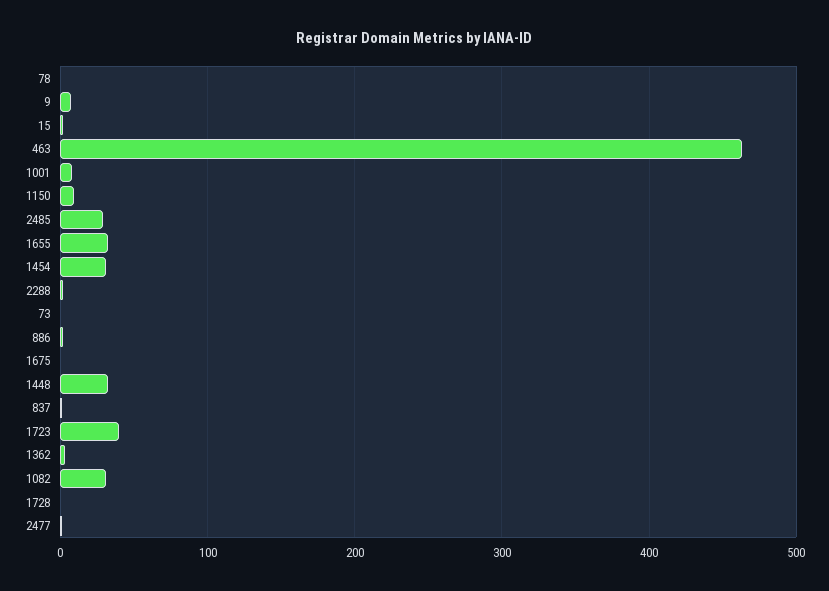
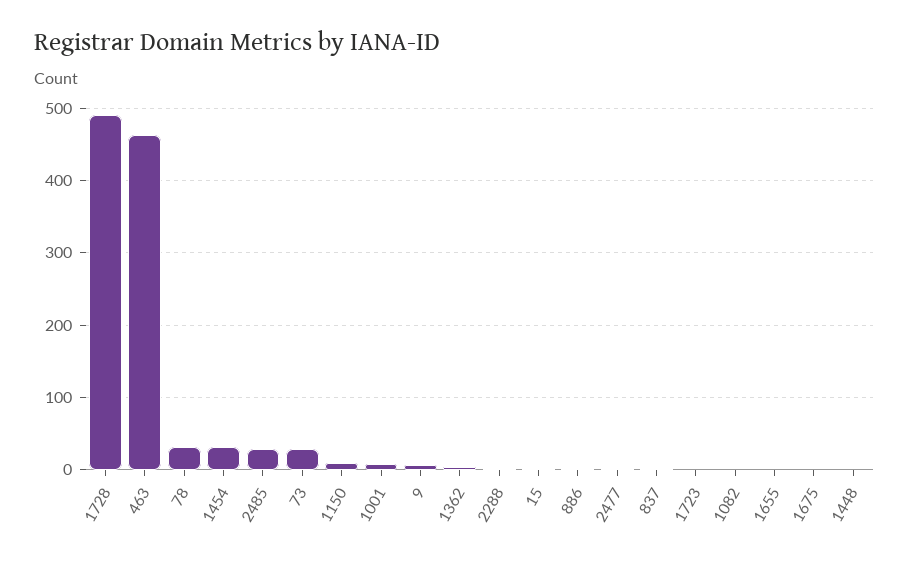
  {
-   "78": 0,
+   "78": 30,
    "9": 10,
    "15": 0,
    "463": 460,
    "1001": 10,
    "1150": 10,
    "2485": 30,
-   "1655": 30,
+   "1655": 0,
    "1454": 30,
    "2288": 0,
-   "73": 0,
+   "73": 30,
    "886": 0,
    "1675": 0,
-   "1448": 30,
+   "1448": 0,
    "837": 0,
-   "1723": 40,
+   "1723": 0,
    "1362": 0,
-   "1082": 30,
+   "1082": 0,
-   "1728": 0,
+   "1728": 490,
    "2477": 0
  }

